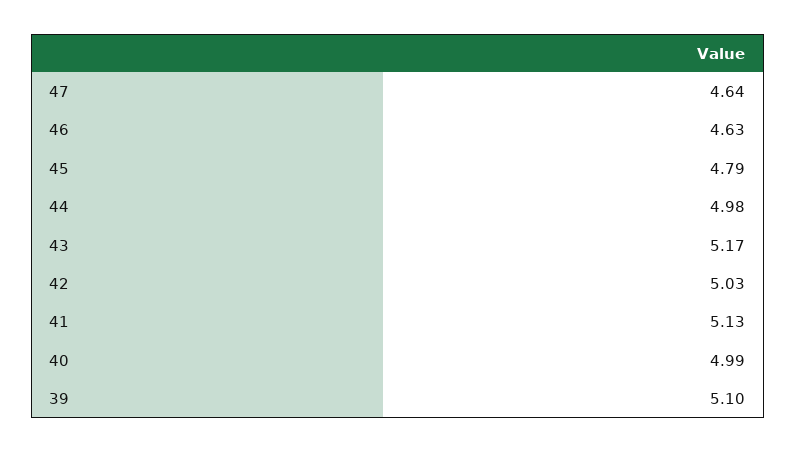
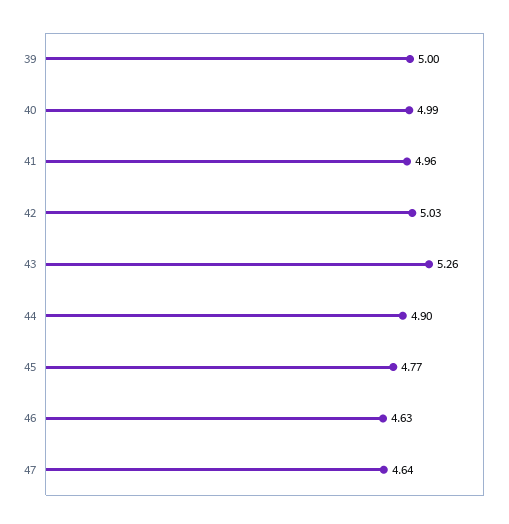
  {
    "47": 4.64,
    "46": 4.63,
-   "45": 4.79,
+   "45": 4.77,
-   "44": 4.98,
+   "44": 4.9,
-   "43": 5.17,
+   "43": 5.26,
    "42": 5.03,
-   "41": 5.13,
+   "41": 4.96,
    "40": 4.99,
-   "39": 5.1
+   "39": 5
  }

